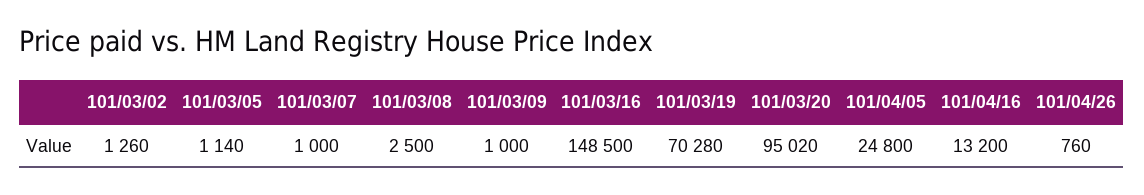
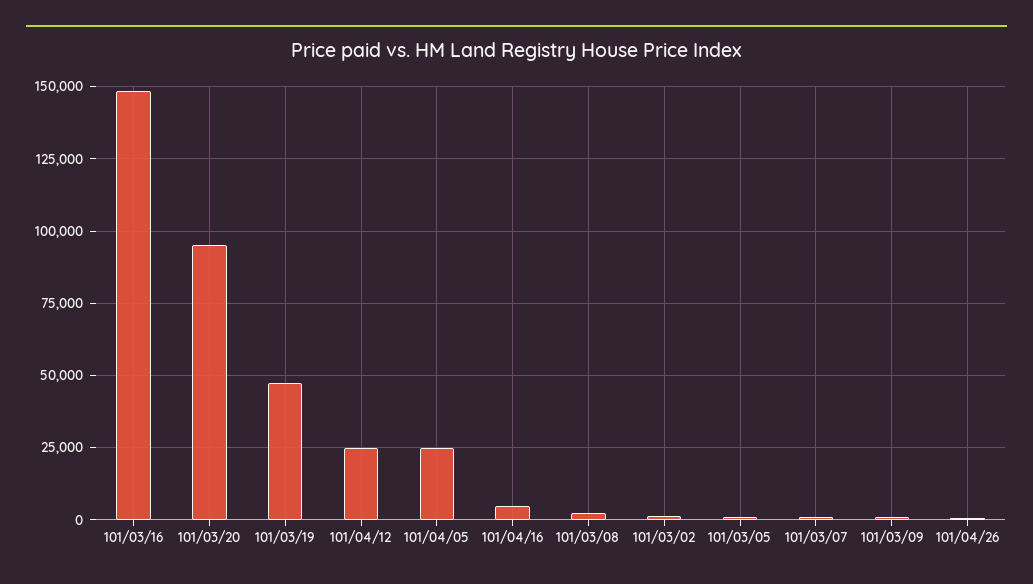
  {
    "101/03/02": 1260,
    "101/03/05": 1140,
    "101/03/07": 1000,
    "101/03/08": 2500,
    "101/03/09": 1000,
    "101/03/16": 148500,
-   "101/03/19": 70280,
+   "101/03/19": 47500,
    "101/03/20": 95020,
    "101/04/05": 24800,
-   "101/04/16": 13200,
+   "101/04/16": 5000,
-   "101/04/26": 760
+   "101/04/26": 760,
+   "101/04/12": 25000
  }

